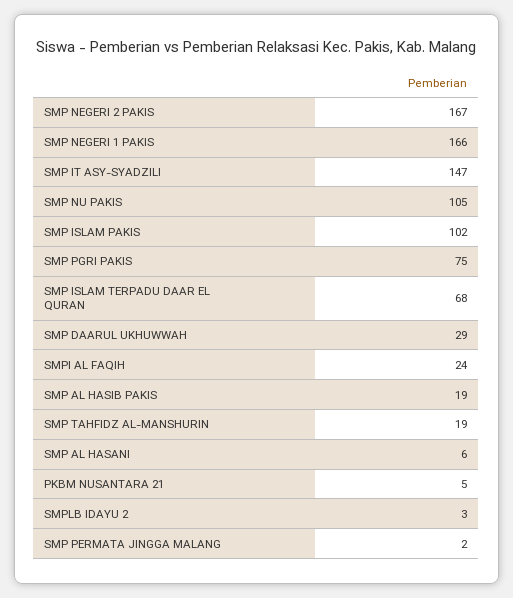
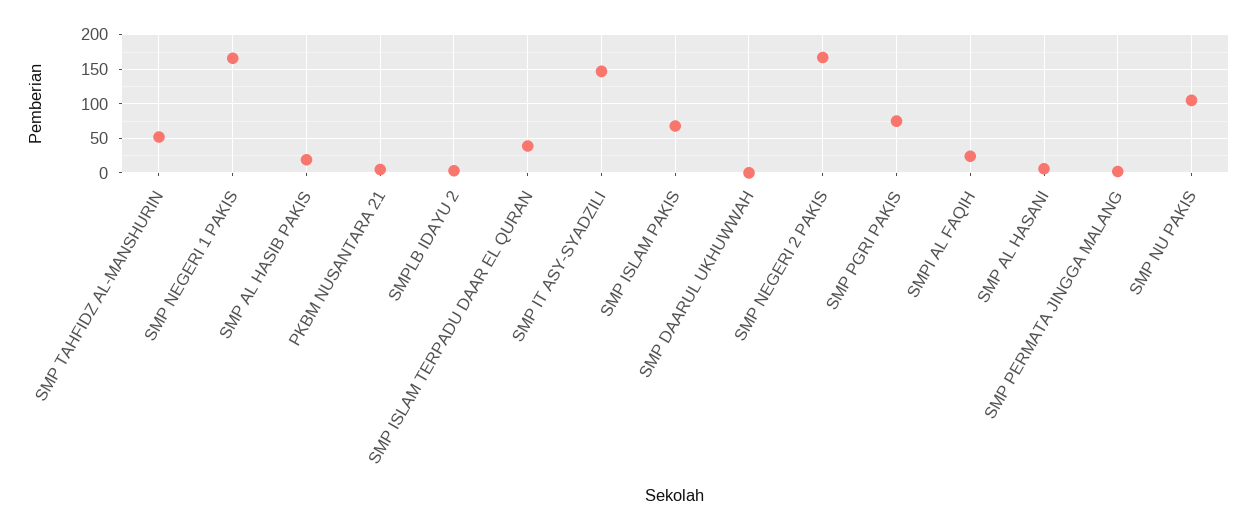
  {
    "SMP NEGERI 2 PAKIS": 167,
    "SMP NEGERI 1 PAKIS": 166,
    "SMP IT ASY-SYADZILI": 147,
    "SMP NU PAKIS": 105,
-   "SMP ISLAM PAKIS": 102,
+   "SMP ISLAM PAKIS": 70,
    "SMP PGRI PAKIS": 75,
-   "SMP ISLAM TERPADU DAAR EL QURAN": 68,
+   "SMP ISLAM TERPADU DAAR EL QURAN": 40,
-   "SMP DAARUL UKHUWWAH": 29,
+   "SMP DAARUL UKHUWWAH": 0,
    "SMPI AL FAQIH": 24,
    "SMP AL HASIB PAKIS": 19,
-   "SMP TAHFIDZ AL-MANSHURIN": 19,
+   "SMP TAHFIDZ AL-MANSHURIN": 50,
    "SMP AL HASANI": 6,
    "PKBM NUSANTARA 21": 5,
    "SMPLB IDAYU 2": 3,
    "SMP PERMATA JINGGA MALANG": 2
  }

